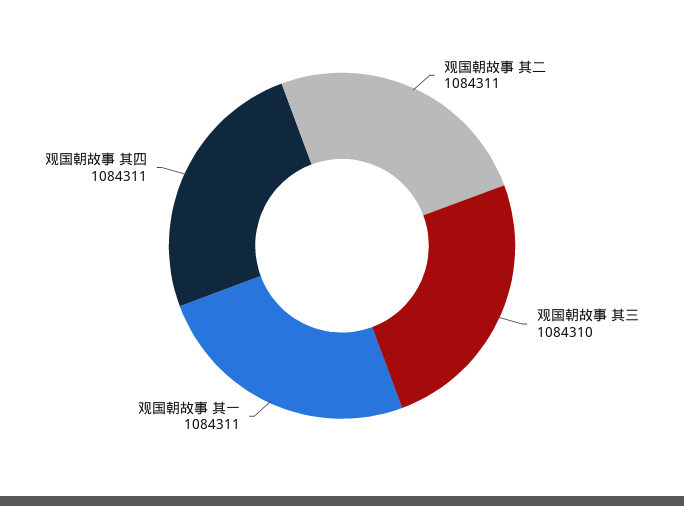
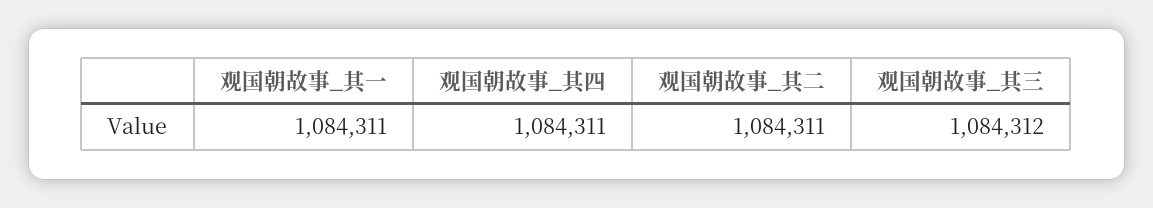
  {
    "观国朝故事 其二": 1084311,
-   "观国朝故事 其三": 1084310,
+   "观国朝故事 其三": 1084312,
    "观国朝故事 其一": 1084311,
    "观国朝故事 其四": 1084311
  }

